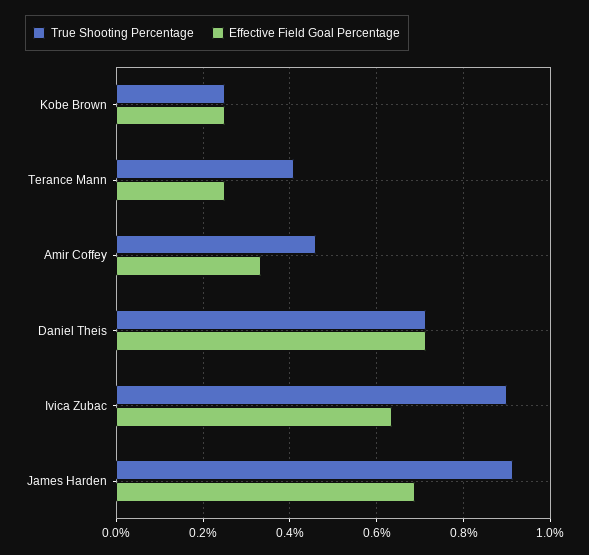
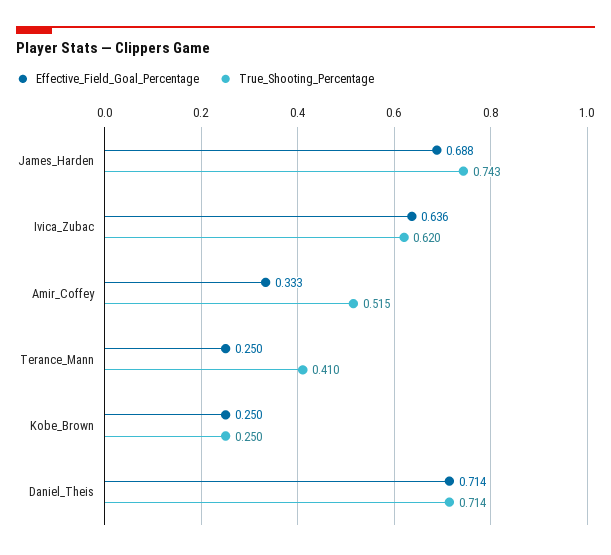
  {
    "True Shooting Percentage": {
      "Kobe Brown": 0.25,
      "Terance Mann": 0.41,
-     "Amir Coffey": 0.46,
+     "Amir Coffey": 0.515,
      "Daniel Theis": 0.714,
-     "Ivica Zubac": 0.9,
+     "Ivica Zubac": 0.62,
-     "James Harden": 0.92
+     "James Harden": 0.743
    },
    "Effective Field Goal Percentage": {
      "Kobe Brown": 0.25,
      "Terance Mann": 0.25,
      "Amir Coffey": 0.333,
      "Daniel Theis": 0.714,
      "Ivica Zubac": 0.636,
      "James Harden": 0.688
    }
  }

